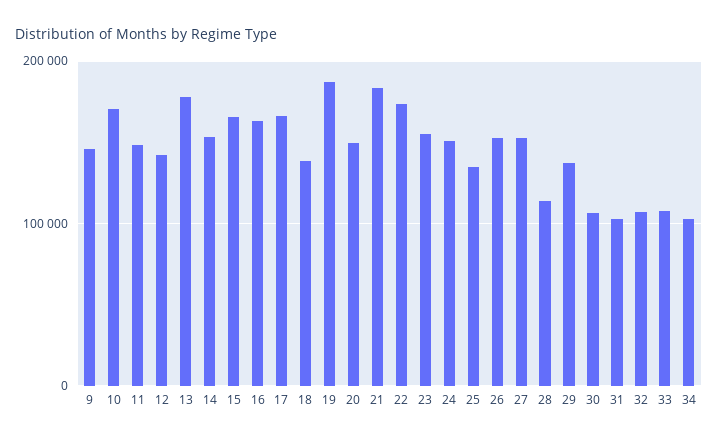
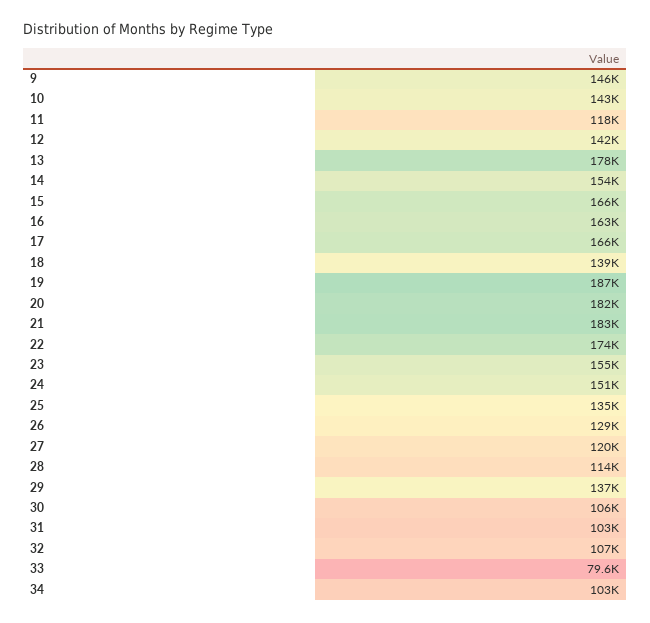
  {
    "9": 146000,
-   "10": 170000,
+   "10": 143000,
-   "11": 150000,
+   "11": 118000,
    "12": 142000,
    "13": 178000,
    "14": 154000,
    "15": 166000,
    "16": 163000,
    "17": 166000,
    "18": 139000,
    "19": 187000,
-   "20": 150000,
+   "20": 182000,
    "21": 183000,
    "22": 174000,
    "23": 155000,
    "24": 151000,
    "25": 135000,
-   "26": 150000,
+   "26": 129000,
-   "27": 150000,
+   "27": 120000,
    "28": 114000,
    "29": 137000,
    "30": 106000,
    "31": 103000,
    "32": 107000,
-   "33": 110000,
+   "33": 79600,
    "34": 103000
  }

